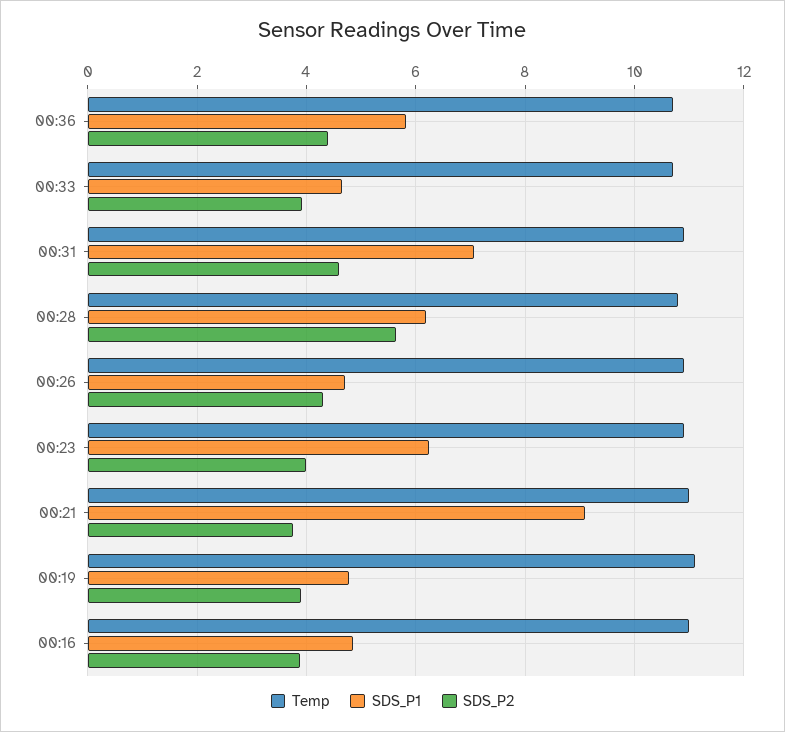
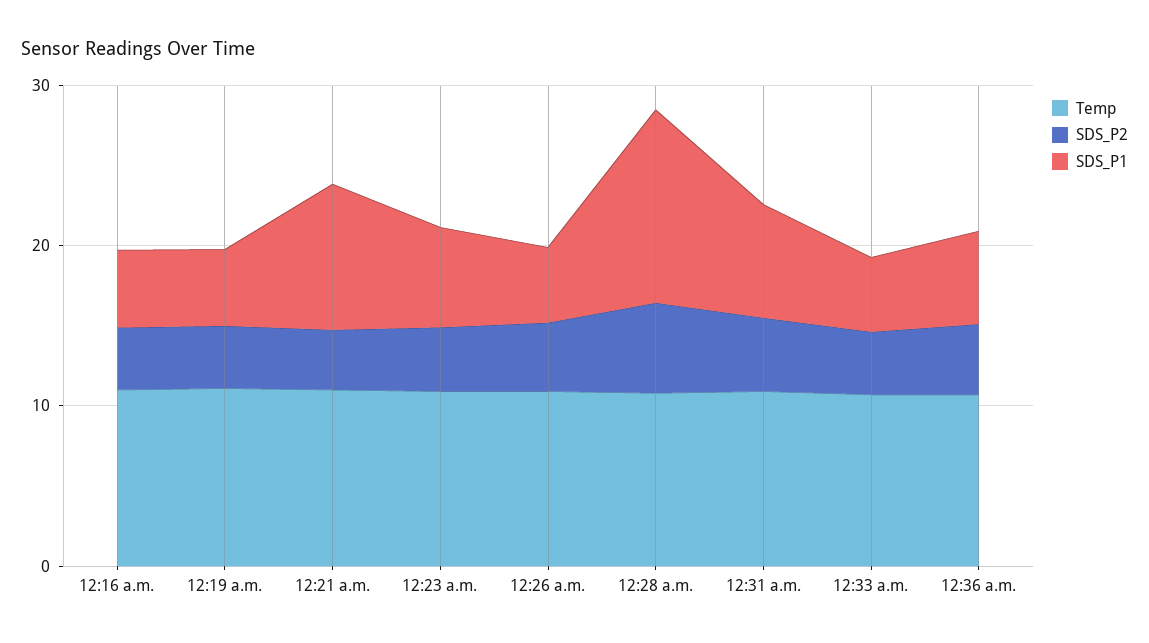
  {
    "Temp": {
      "00:36": 10.8,
      "00:33": 10.8,
      "00:31": 11,
      "00:28": 10.8,
      "00:26": 11,
      "00:23": 11,
      "00:21": 11,
      "00:19": 11.2,
      "00:16": 11
    },
    "SDS_P1": {
      "00:36": 5.8,
      "00:33": 4.6,
      "00:31": 7,
-     "00:28": 6.2,
+     "00:28": 12,
      "00:26": 4.8,
      "00:23": 6.2,
      "00:21": 9.2,
      "00:19": 4.8,
      "00:16": 4.8
    },
    "SDS_P2": {
      "00:36": 4.4,
      "00:33": 4,
      "00:31": 4.6,
      "00:28": 5.6,
      "00:26": 4.4,
      "00:23": 4,
      "00:21": 3.8,
      "00:19": 4,
      "00:16": 3.8
    }
  }

